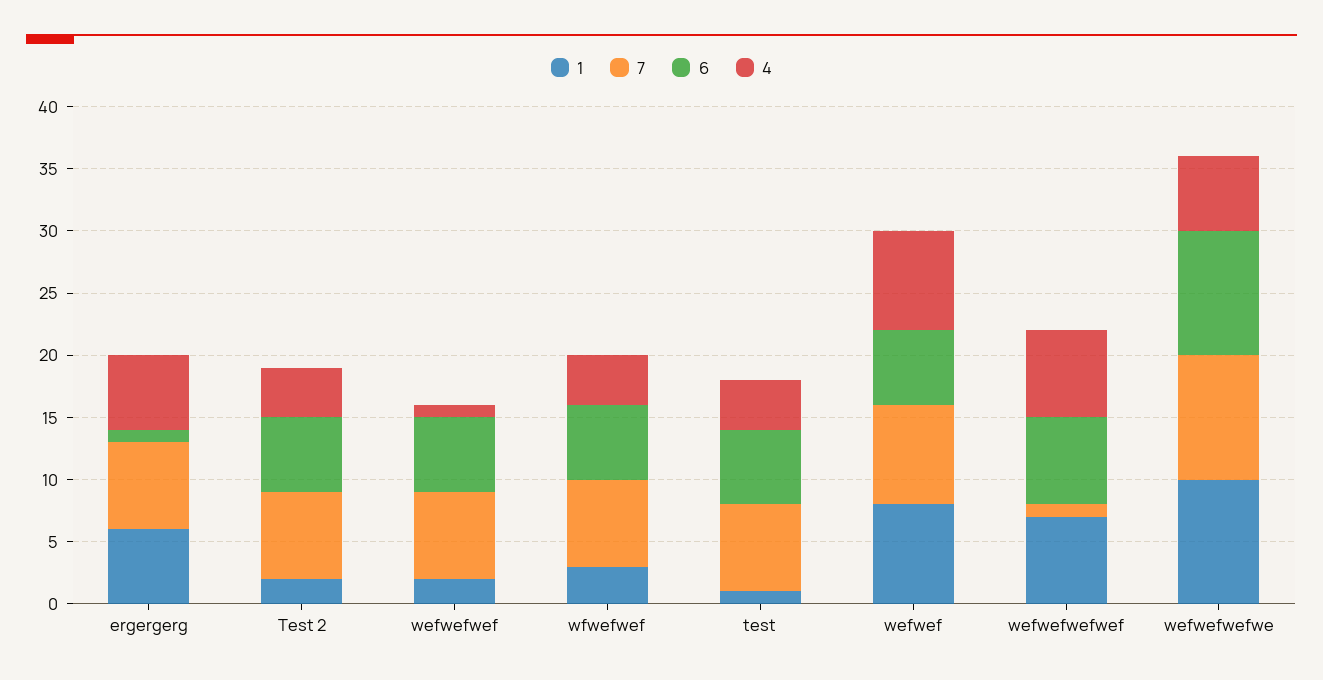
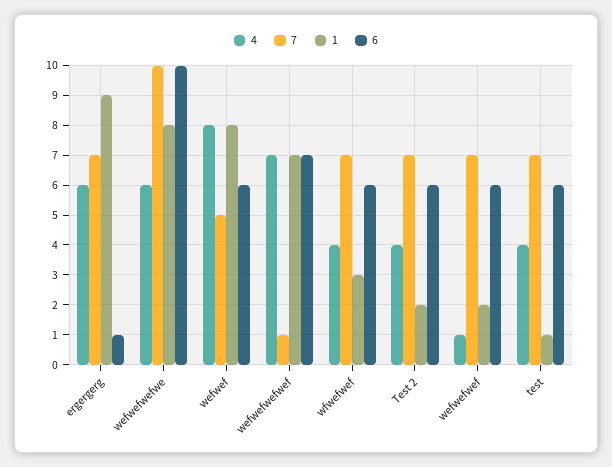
  {
    "1": {
-     "ergergerg": 6,
+     "ergergerg": 9,
      "Test 2": 2,
      "wefwefwef": 2,
      "wfwefwef": 3,
      "test": 1,
      "wefwef": 8,
      "wefwefwefwef": 7,
-     "wefwefwefwe": 10
+     "wefwefwefwe": 8
    },
    "7": {
      "ergergerg": 7,
      "Test 2": 7,
      "wefwefwef": 7,
      "wfwefwef": 7,
      "test": 7,
-     "wefwef": 8,
+     "wefwef": 5,
      "wefwefwefwef": 1,
      "wefwefwefwe": 10
    },
    "6": {
      "ergergerg": 1,
      "Test 2": 6,
      "wefwefwef": 6,
      "wfwefwef": 6,
      "test": 6,
      "wefwef": 6,
      "wefwefwefwef": 7,
      "wefwefwefwe": 10
    },
    "4": {
      "ergergerg": 6,
      "Test 2": 4,
      "wefwefwef": 1,
      "wfwefwef": 4,
      "test": 4,
      "wefwef": 8,
      "wefwefwefwef": 7,
      "wefwefwefwe": 6
    }
  }

